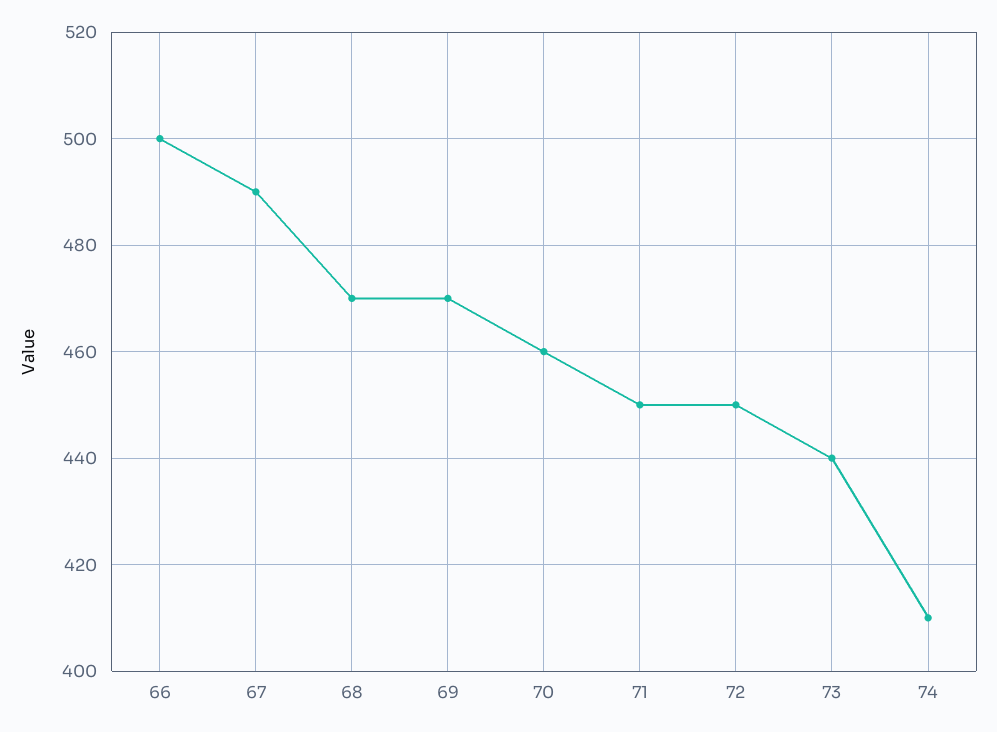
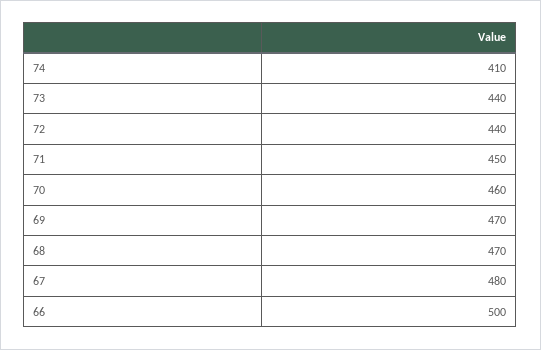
  {
    "66": 500,
-   "67": 490,
+   "67": 480,
    "68": 470,
    "69": 470,
    "70": 460,
    "71": 450,
-   "72": 450,
+   "72": 440,
    "73": 440,
    "74": 410
  }

